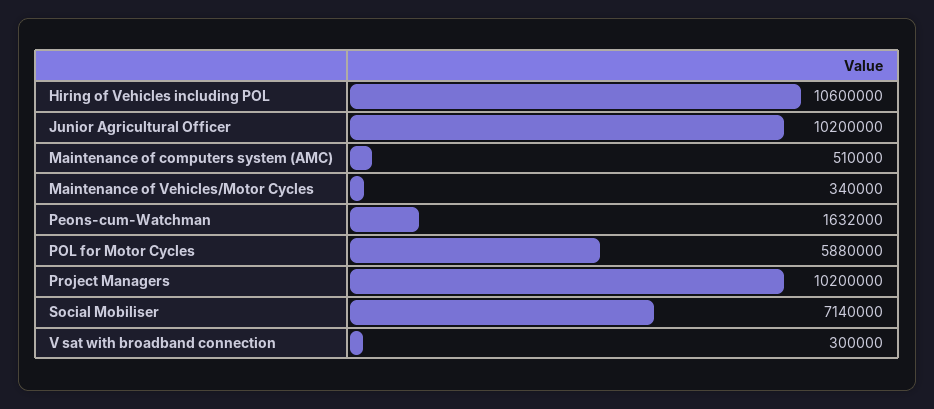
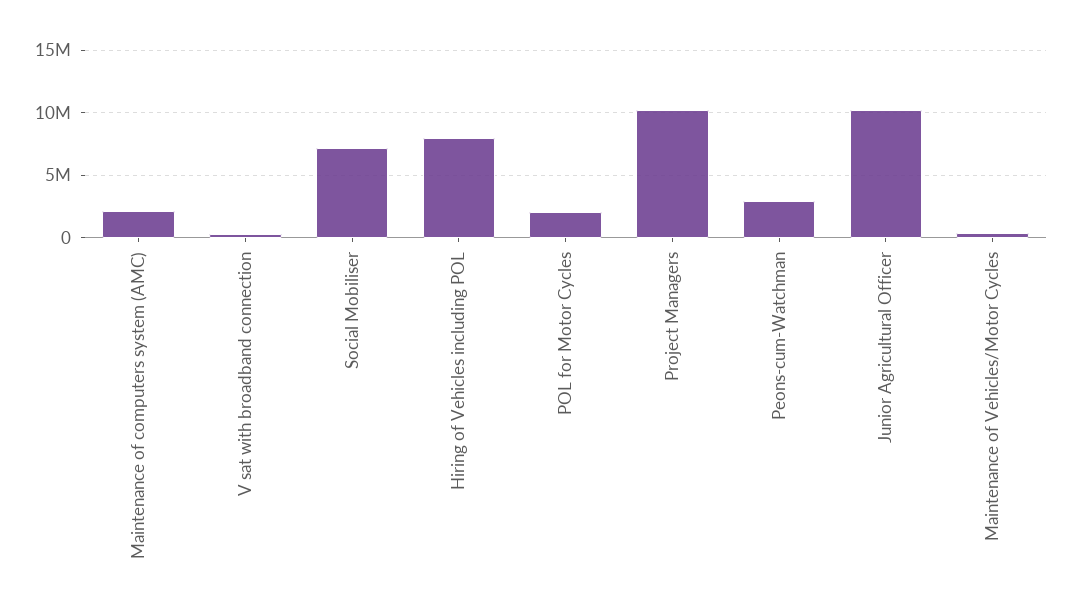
  {
-   "Hiring of Vehicles including POL": 10600000,
+   "Hiring of Vehicles including POL": 8000000,
    "Junior Agricultural Officer": 10200000,
-   "Maintenance of computers system (AMC)": 510000,
+   "Maintenance of computers system (AMC)": 2000000,
    "Maintenance of Vehicles/Motor Cycles": 340000,
-   "Peons-cum-Watchman": 1632000,
+   "Peons-cum-Watchman": 3000000,
-   "POL for Motor Cycles": 5880000,
+   "POL for Motor Cycles": 2000000,
    "Project Managers": 10200000,
    "Social Mobiliser": 7140000,
    "V sat with broadband connection": 300000
  }

